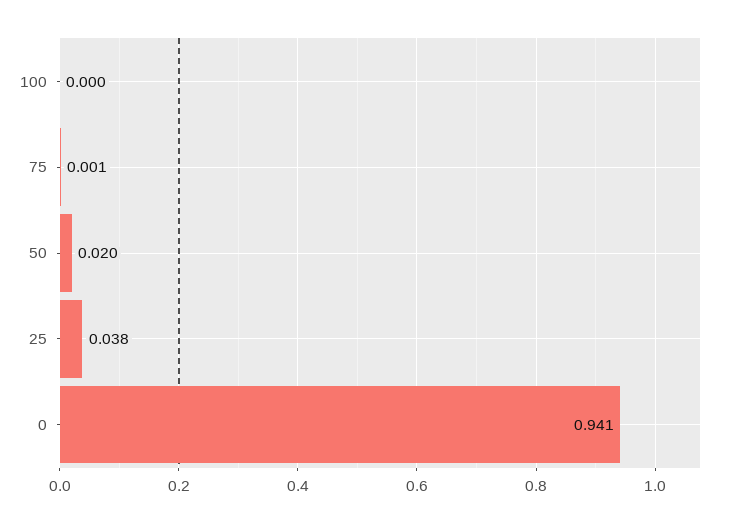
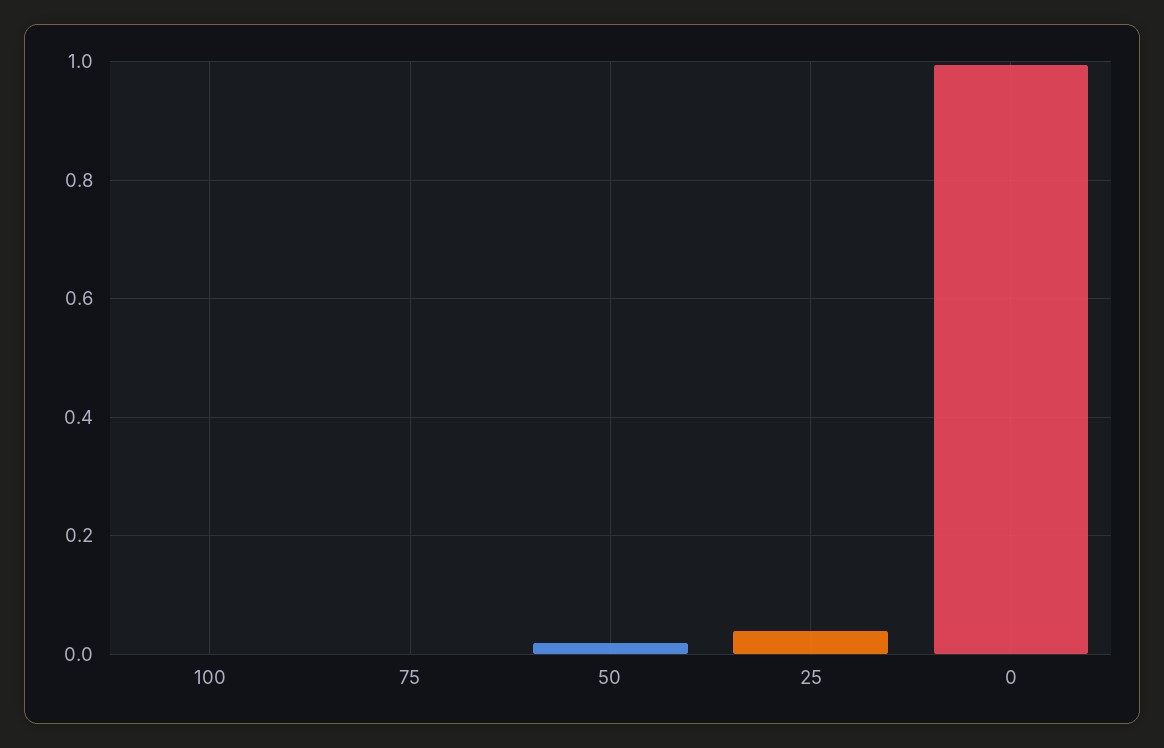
  {
    "100": 0,
    "75": 0.001,
    "50": 0.02,
    "25": 0.038,
-   "0": 0.941
+   "0": 1
  }

